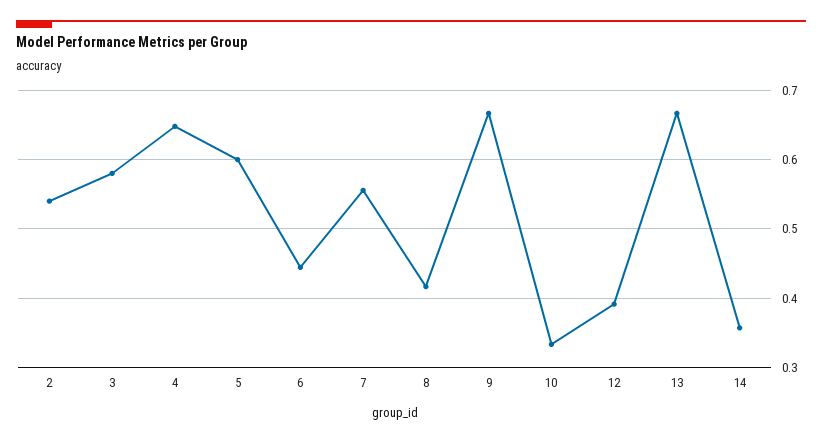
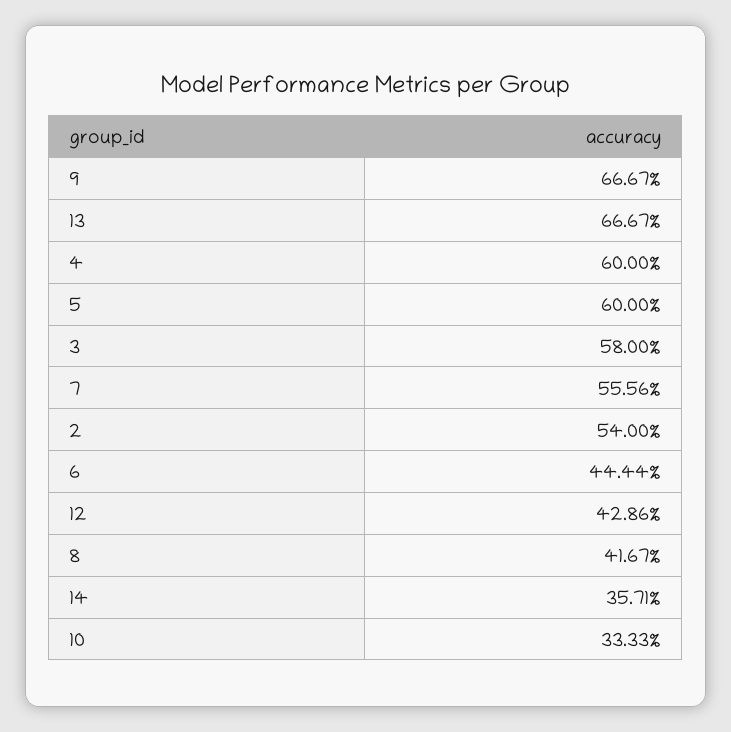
  {
    "2": 0.54,
    "3": 0.58,
-   "4": 0.65,
+   "4": 0.6,
    "5": 0.6,
    "6": 0.4444,
    "7": 0.5556,
    "8": 0.4167,
    "9": 0.6667,
    "10": 0.3333,
-   "12": 0.39,
+   "12": 0.4286,
    "13": 0.6667,
    "14": 0.3571
  }

